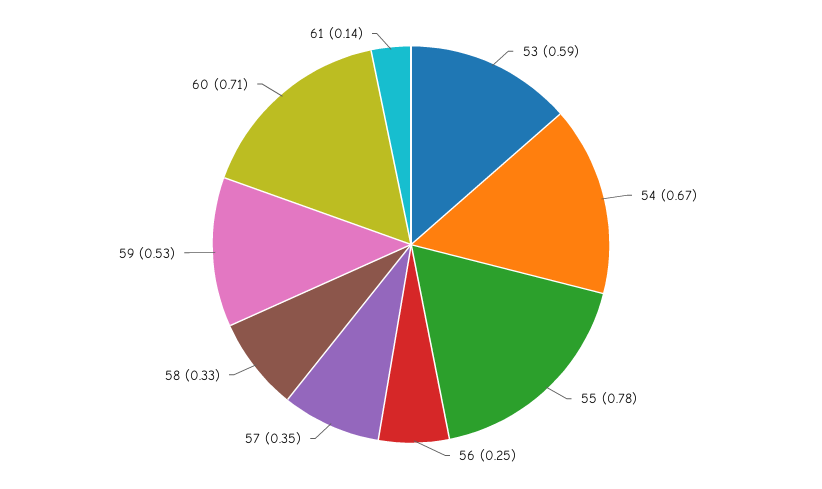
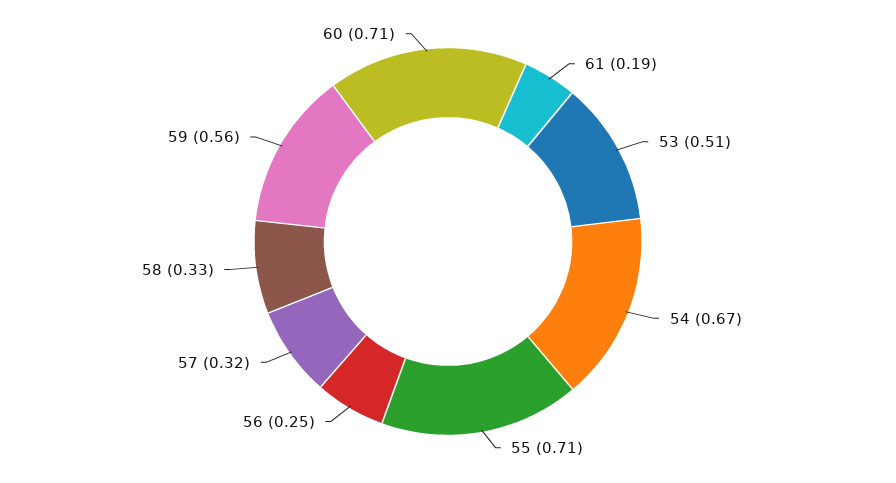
  {
-   "53": 0.59,
+   "53": 0.51,
    "54": 0.67,
-   "55": 0.78,
+   "55": 0.71,
    "56": 0.25,
-   "57": 0.35,
+   "57": 0.32,
    "58": 0.33,
-   "59": 0.53,
+   "59": 0.56,
    "60": 0.71,
-   "61": 0.14
+   "61": 0.19
  }

